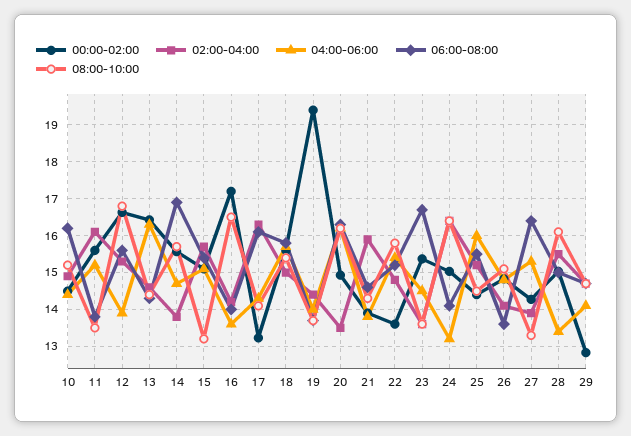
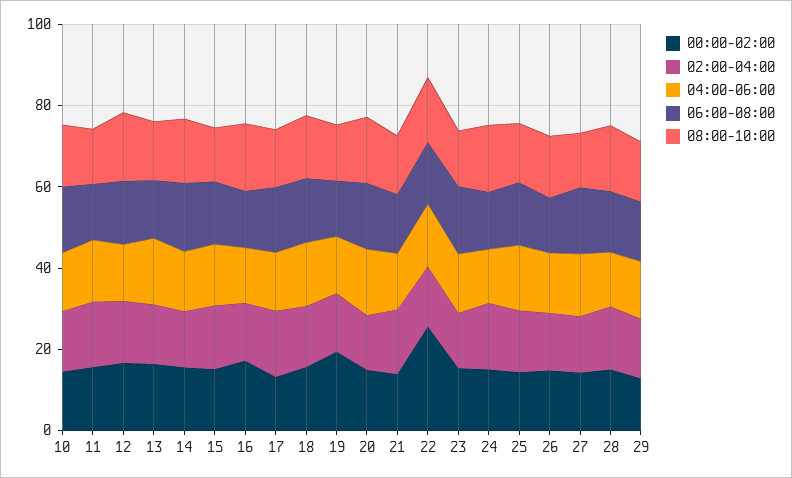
  {
    "00:00-02:00": {
      "10": 14.6,
      "11": 15.6,
      "12": 16.6,
      "13": 16.4,
      "14": 15.6,
      "15": 15.2,
      "16": 17.2,
      "17": 13.2,
      "18": 15.6,
      "19": 19.4,
      "20": 15,
      "21": 14,
-     "22": 13.6,
+     "22": 25,
      "23": 15.4,
      "24": 15,
      "25": 14.4,
      "26": 14.8,
      "27": 14.2,
      "28": 15,
      "29": 12.8
    },
    "02:00-04:00": {
      "10": 15,
      "11": 16.2,
      "12": 15.4,
      "13": 14.6,
      "14": 13.8,
      "15": 15.8,
      "16": 14.2,
      "17": 16.4,
      "18": 15,
      "19": 14.4,
      "20": 13.6,
      "21": 16,
      "22": 14.8,
      "23": 13.6,
      "24": 16.4,
      "25": 15.2,
      "26": 14.2,
      "27": 14,
      "28": 15.6,
      "29": 14.8
    },
    "04:00-06:00": {
      "10": 14.4,
      "11": 15.2,
      "12": 14,
      "13": 16.4,
      "14": 14.8,
      "15": 15.2,
      "16": 13.6,
      "17": 14.4,
      "18": 15.8,
      "19": 14,
      "20": 16.2,
      "21": 13.8,
      "22": 15.4,
      "23": 14.6,
      "24": 13.2,
      "25": 16,
      "26": 14.8,
      "27": 15.4,
      "28": 13.4,
      "29": 14.2
    },
    "06:00-08:00": {
      "10": 16.2,
      "11": 13.8,
      "12": 15.6,
      "13": 14.4,
      "14": 17,
      "15": 15.4,
      "16": 14,
      "17": 16.2,
      "18": 15.8,
      "19": 13.8,
      "20": 16.4,
      "21": 14.6,
      "22": 15.2,
      "23": 16.8,
      "24": 14.2,
      "25": 15.6,
      "26": 13.6,
      "27": 16.4,
      "28": 15,
      "29": 14.8
    },
    "08:00-10:00": {
      "10": 15.2,
      "11": 13.6,
      "12": 16.8,
      "13": 14.4,
      "14": 15.8,
      "15": 13.2,
      "16": 16.6,
      "17": 14.2,
      "18": 15.4,
      "19": 13.8,
      "20": 16.2,
      "21": 14.4,
      "22": 15.8,
      "23": 13.6,
      "24": 16.4,
      "25": 14.6,
      "26": 15.2,
      "27": 13.4,
      "28": 16.2,
      "29": 14.8
    }
  }

